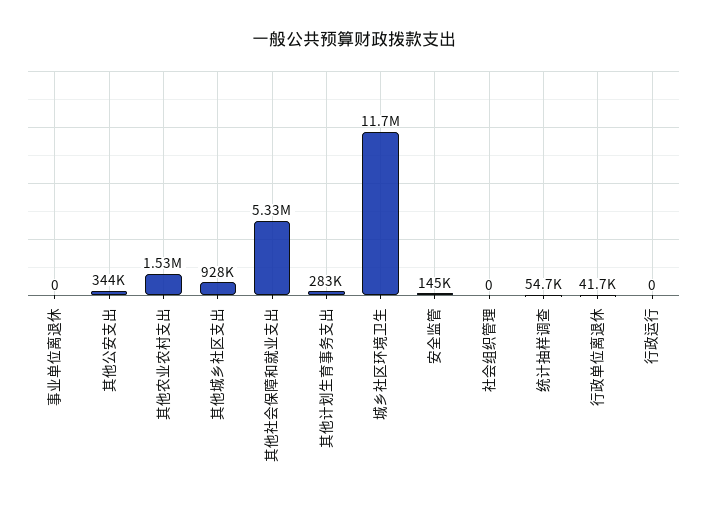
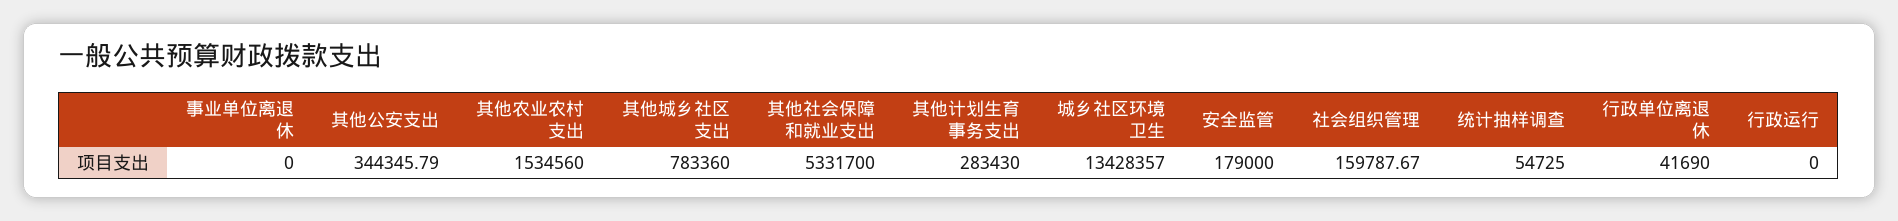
  {
    "事业单位离退休": 0,
    "其他公安支出": 344345.79,
    "其他农业农村支出": 1534560,
-   "其他城乡社区支出": 928000,
+   "其他城乡社区支出": 783360,
    "其他社会保障和就业支出": 5331700,
    "其他计划生育事务支出": 283430,
-   "城乡社区环境卫生": 11700000,
+   "城乡社区环境卫生": 13428357,
-   "安全监管": 145000,
+   "安全监管": 179000,
-   "社会组织管理": 0,
+   "社会组织管理": 159787.67,
    "统计抽样调查": 54725,
    "行政单位离退休": 41690,
    "行政运行": 0
  }

